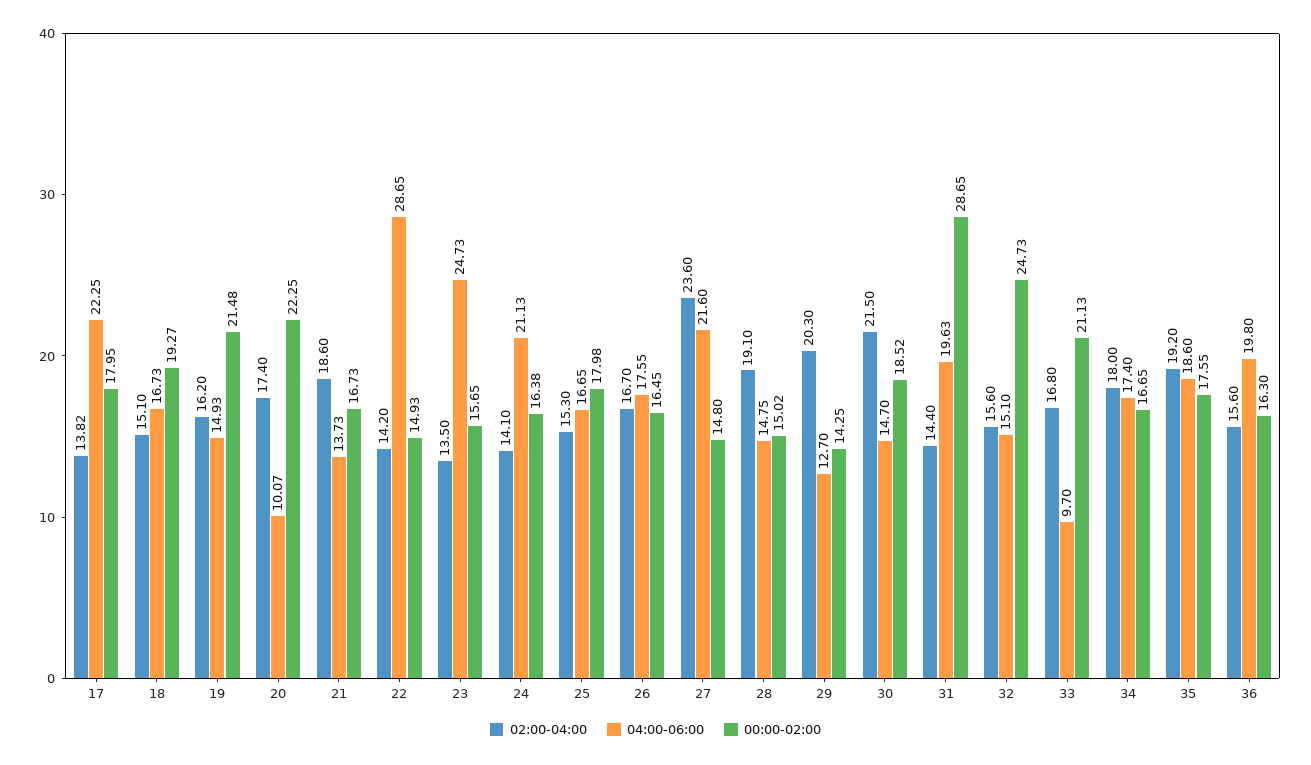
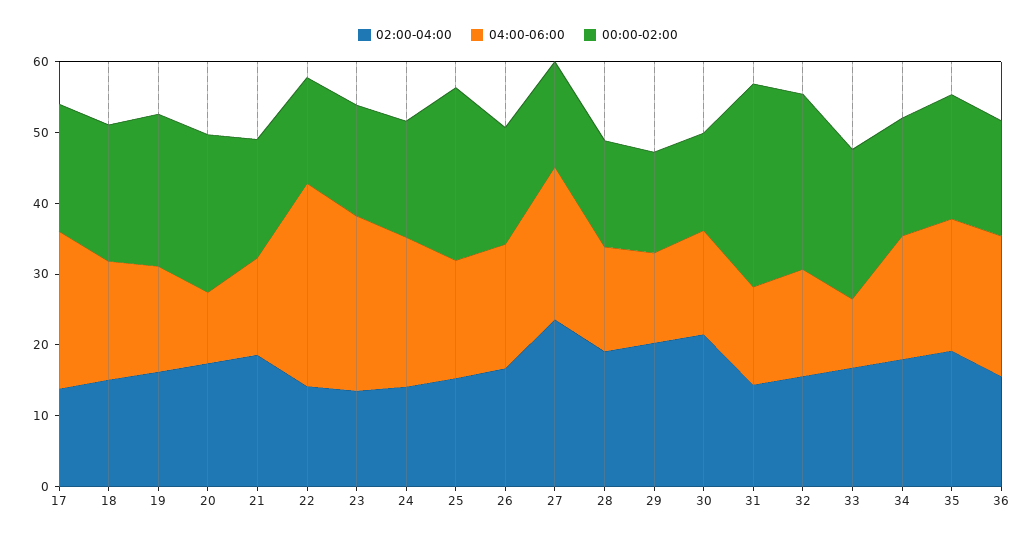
  {
    "02:00-04:00": {
      "17": 13.82,
      "18": 15.1,
      "19": 16.2,
      "20": 17.4,
      "21": 18.6,
      "22": 14.2,
      "23": 13.5,
      "24": 14.1,
      "25": 15.3,
      "26": 16.7,
      "27": 23.6,
      "28": 19.1,
      "29": 20.3,
      "30": 21.5,
      "31": 14.4,
      "32": 15.6,
      "33": 16.8,
      "34": 18,
      "35": 19.2,
      "36": 15.6
    },
    "04:00-06:00": {
      "17": 22.25,
      "18": 16.73,
      "19": 14.93,
      "20": 10.07,
      "21": 13.73,
      "22": 28.65,
      "23": 24.73,
      "24": 21.13,
      "25": 16.65,
      "26": 17.55,
      "27": 21.6,
      "28": 14.75,
      "29": 12.7,
      "30": 14.7,
-     "31": 19.63,
+     "31": 14,
      "32": 15.1,
      "33": 9.7,
      "34": 17.4,
      "35": 18.6,
      "36": 19.8
    },
    "00:00-02:00": {
      "17": 17.95,
      "18": 19.27,
      "19": 21.48,
      "20": 22.25,
      "21": 16.73,
      "22": 14.93,
      "23": 15.65,
      "24": 16.38,
-     "25": 17.98,
+     "25": 24,
      "26": 16.45,
      "27": 14.8,
      "28": 15.02,
      "29": 14.25,
-     "30": 18.52,
+     "30": 14,
      "31": 28.65,
      "32": 24.73,
      "33": 21.13,
      "34": 16.65,
      "35": 17.55,
      "36": 16.3
    }
  }

